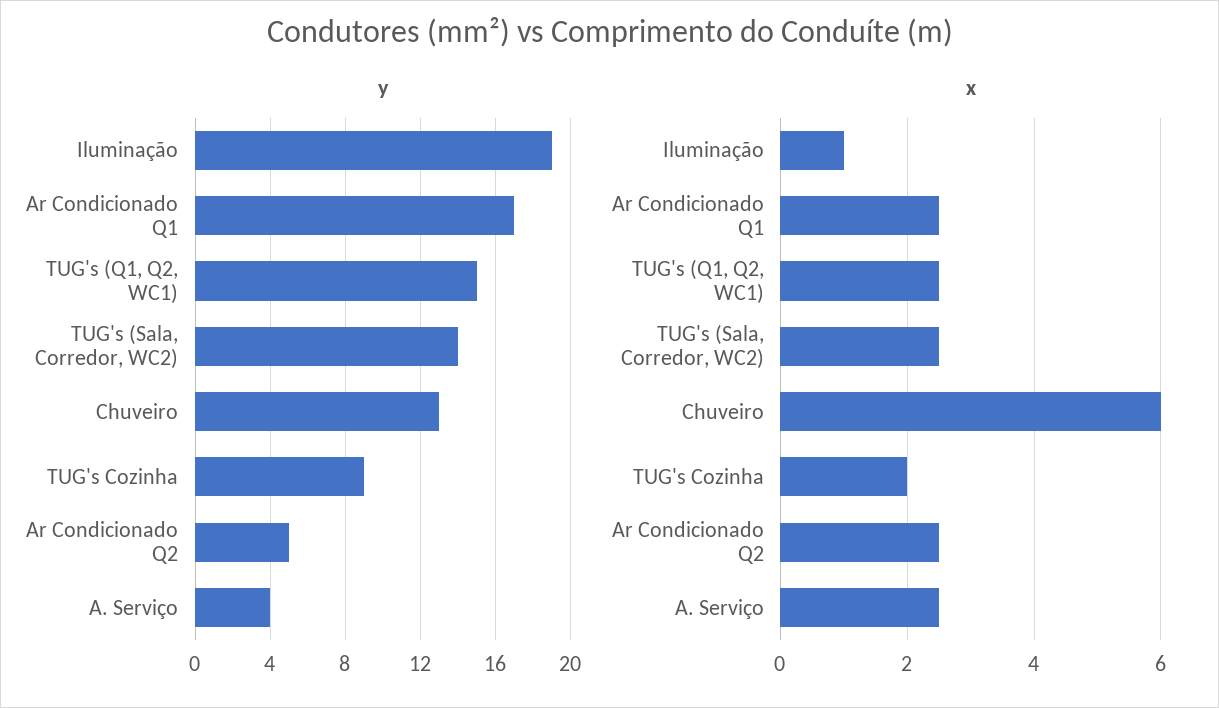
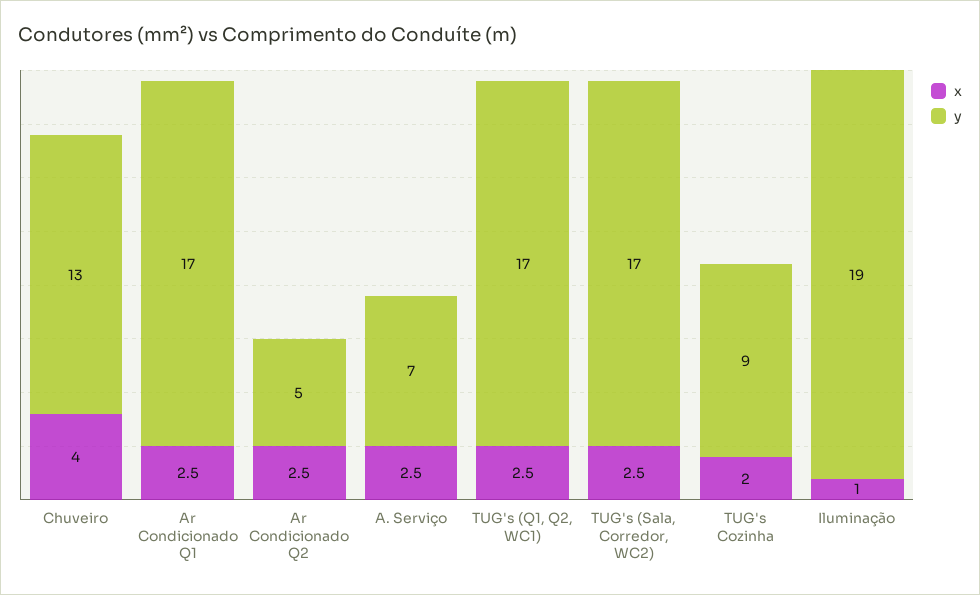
  {
    "y": {
      "Iluminação": 19,
      "Ar Condicionado Q1": 17,
-     "TUG's (Q1, Q2, WC1)": 15,
+     "TUG's (Q1, Q2, WC1)": 17,
-     "TUG's (Sala, Corredor, WC2)": 14,
+     "TUG's (Sala, Corredor, WC2)": 17,
      "Chuveiro": 13,
      "TUG's Cozinha": 9,
      "Ar Condicionado Q2": 5,
-     "A. Serviço": 4
+     "A. Serviço": 7
    },
    "x": {
      "Iluminação": 1,
      "Ar Condicionado Q1": 2.5,
      "TUG's (Q1, Q2, WC1)": 2.5,
      "TUG's (Sala, Corredor, WC2)": 2.5,
-     "Chuveiro": 6,
+     "Chuveiro": 4,
      "TUG's Cozinha": 2,
      "Ar Condicionado Q2": 2.5,
      "A. Serviço": 2.5
    }
  }

